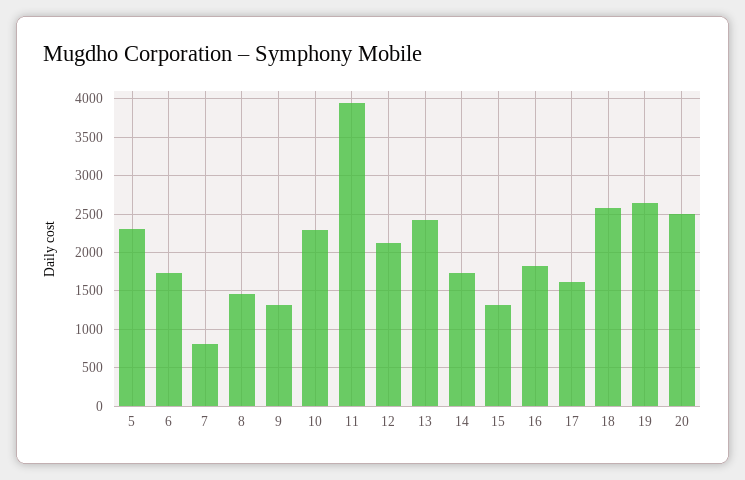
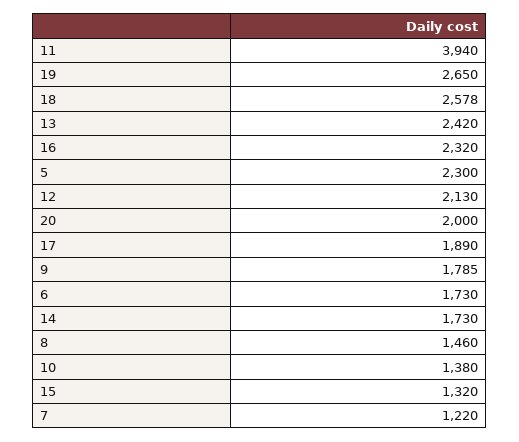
  {
    "5": 2300,
    "6": 1730,
-   "7": 800,
+   "7": 1220,
    "8": 1460,
-   "9": 1300,
+   "9": 1785,
-   "10": 2300,
+   "10": 1380,
    "11": 3940,
    "12": 2130,
    "13": 2420,
    "14": 1730,
    "15": 1320,
-   "16": 1800,
+   "16": 2320,
-   "17": 1600,
+   "17": 1890,
    "18": 2578,
    "19": 2650,
-   "20": 2500
+   "20": 2000
  }

